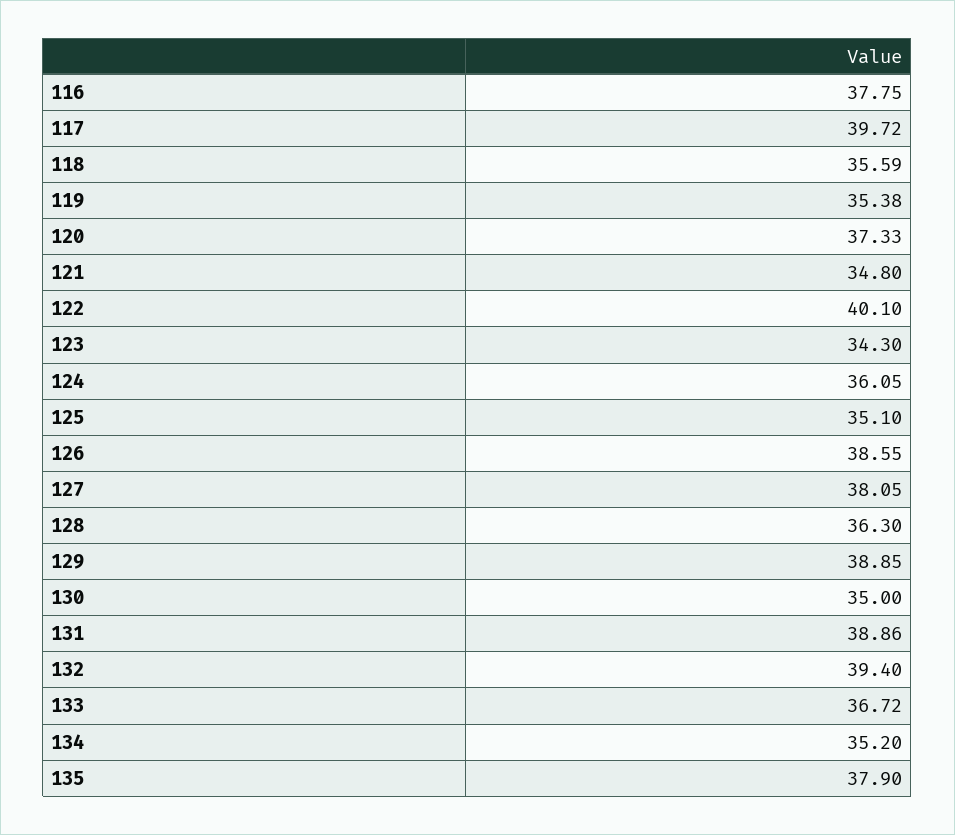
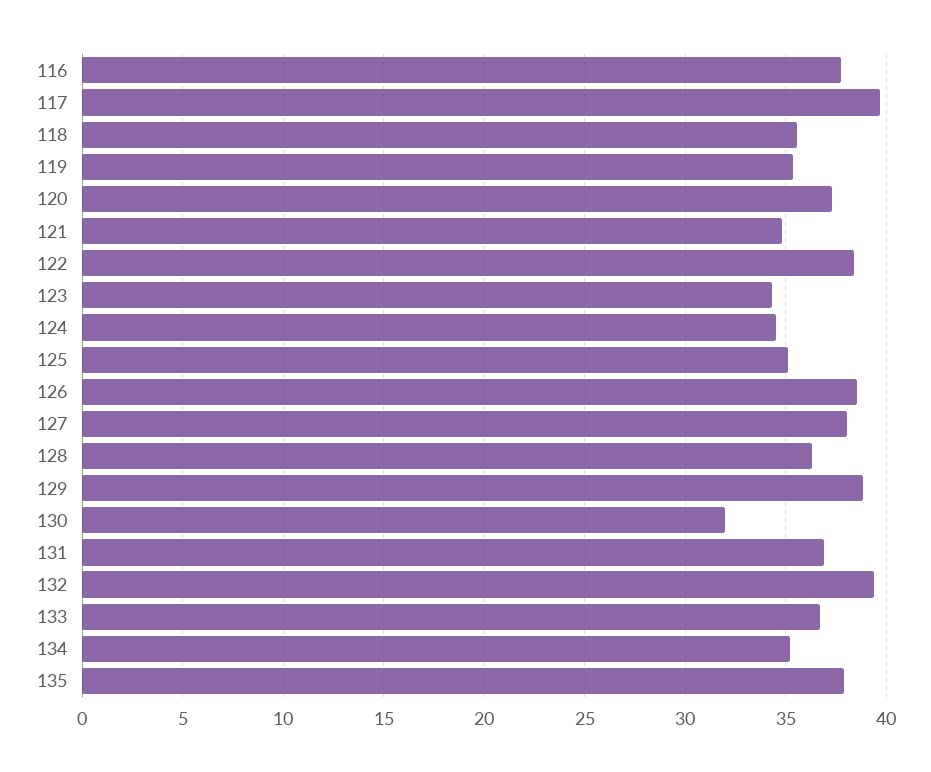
  {
    "116": 37.75,
    "117": 39.72,
    "118": 35.59,
    "119": 35.38,
    "120": 37.33,
    "121": 34.8,
-   "122": 40.1,
+   "122": 38.5,
    "123": 34.3,
-   "124": 36.05,
+   "124": 34.5,
    "125": 35.1,
    "126": 38.55,
    "127": 38.05,
    "128": 36.3,
    "129": 38.85,
-   "130": 35,
+   "130": 32,
-   "131": 38.86,
+   "131": 37,
    "132": 39.4,
    "133": 36.72,
    "134": 35.2,
    "135": 37.9
  }

